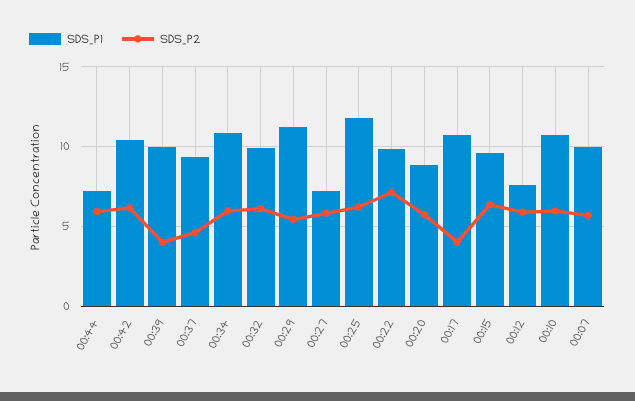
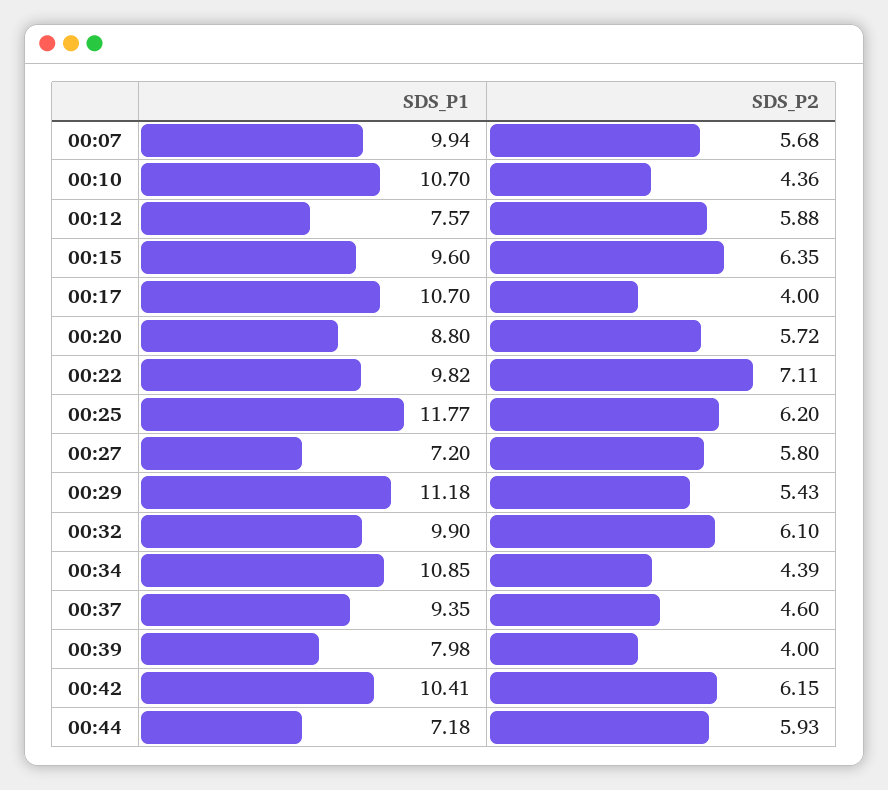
  {
    "SDS_P1": {
      "00:44": 7.18,
      "00:42": 10.41,
-     "00:39": 10,
+     "00:39": 7.98,
      "00:37": 9.35,
      "00:34": 10.85,
      "00:32": 9.9,
      "00:29": 11.18,
      "00:27": 7.2,
      "00:25": 11.77,
      "00:22": 9.82,
      "00:20": 8.8,
      "00:17": 10.7,
      "00:15": 9.6,
      "00:12": 7.57,
      "00:10": 10.7,
      "00:07": 9.94
    },
    "SDS_P2": {
      "00:44": 5.93,
      "00:42": 6.15,
      "00:39": 4,
      "00:37": 4.6,
-     "00:34": 6,
+     "00:34": 4.39,
      "00:32": 6.1,
      "00:29": 5.43,
      "00:27": 5.8,
      "00:25": 6.2,
      "00:22": 7.11,
      "00:20": 5.72,
      "00:17": 4,
      "00:15": 6.35,
      "00:12": 5.88,
-     "00:10": 6,
+     "00:10": 4.36,
      "00:07": 5.68
    }
  }

